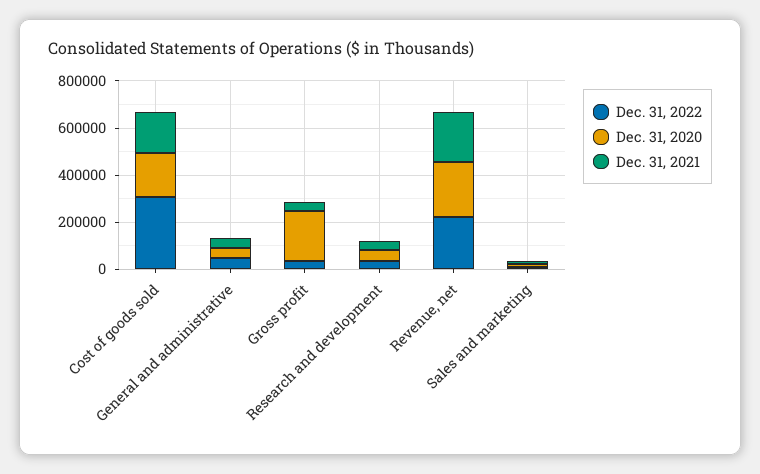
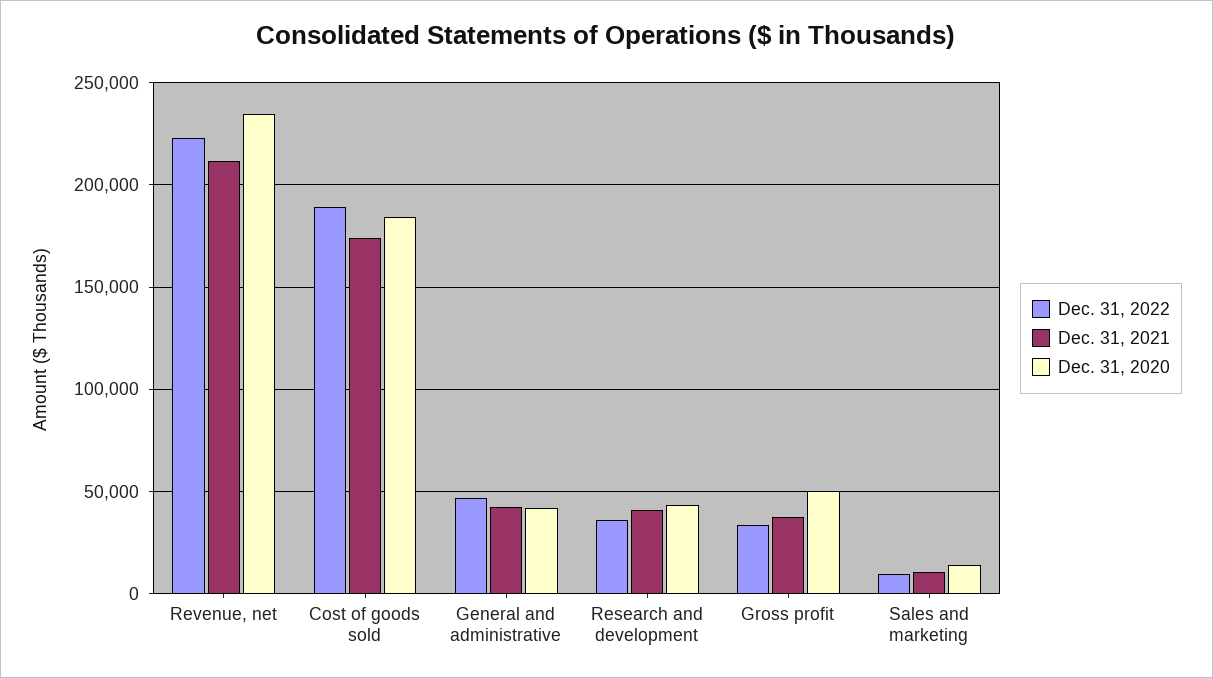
  {
    "Dec. 31, 2022": {
-     "Cost of goods sold": 300000,
+     "Cost of goods sold": 190000,
      "General and administrative": 45000,
      "Gross profit": 35000,
      "Research and development": 35000,
      "Revenue, net": 225000,
      "Sales and marketing": 10000
    },
    "Dec. 31, 2020": {
      "Cost of goods sold": 185000,
      "General and administrative": 40000,
-     "Gross profit": 200000,
+     "Gross profit": 50000,
      "Research and development": 45000,
      "Revenue, net": 235000,
      "Sales and marketing": 15000
    },
    "Dec. 31, 2021": {
      "Cost of goods sold": 175000,
      "General and administrative": 40000,
      "Gross profit": 40000,
      "Research and development": 40000,
      "Revenue, net": 210000,
      "Sales and marketing": 10000
    }
  }

